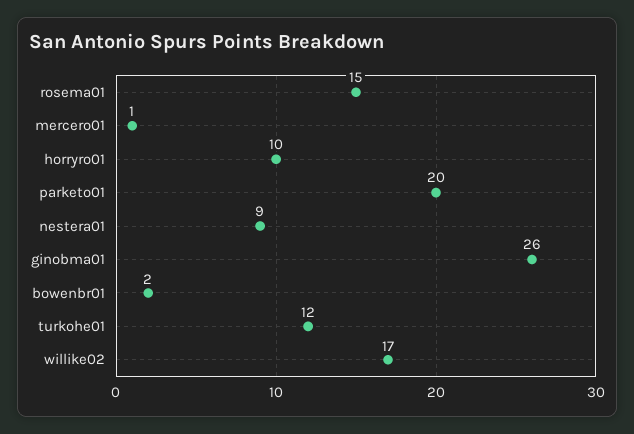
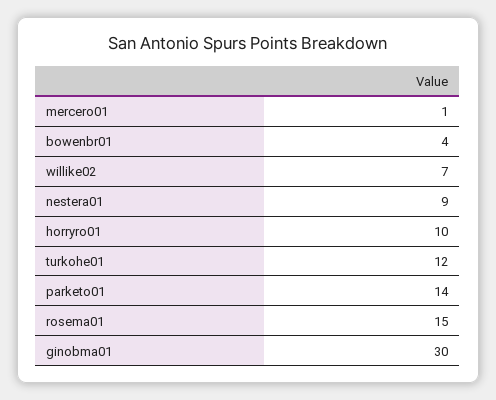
  {
    "rosema01": 15,
    "mercero01": 1,
    "horryro01": 10,
-   "parketo01": 20,
+   "parketo01": 14,
    "nestera01": 9,
-   "ginobma01": 26,
+   "ginobma01": 30,
-   "bowenbr01": 2,
+   "bowenbr01": 4,
    "turkohe01": 12,
-   "willike02": 17
+   "willike02": 7
  }

